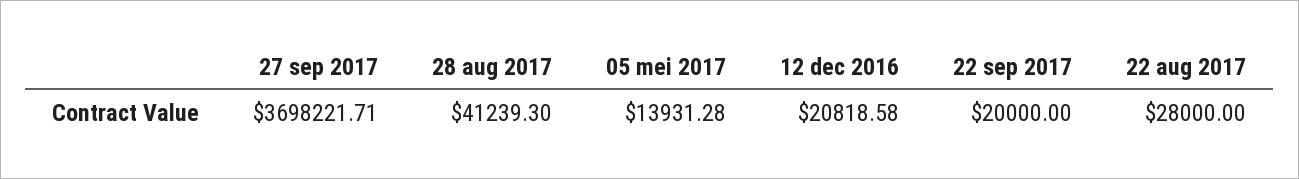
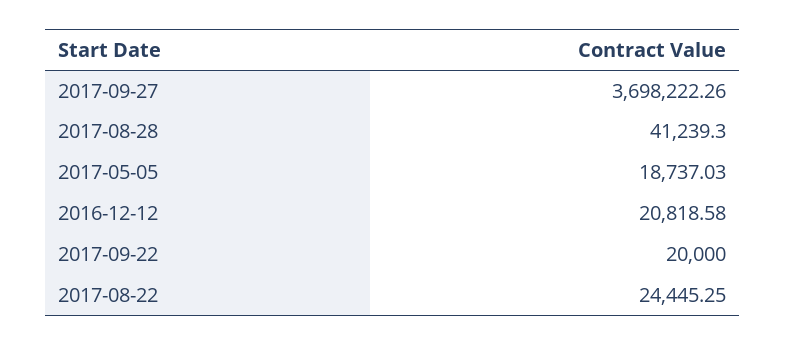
  {
-   "27 sep 2017": 3698221.71,
+   "27 sep 2017": 3698222.26,
    "28 aug 2017": 41239.3,
-   "05 mei 2017": 13931.28,
+   "05 mei 2017": 18737.03,
    "12 dec 2016": 20818.58,
    "22 sep 2017": 20000,
-   "22 aug 2017": 28000
+   "22 aug 2017": 24445.25
  }

